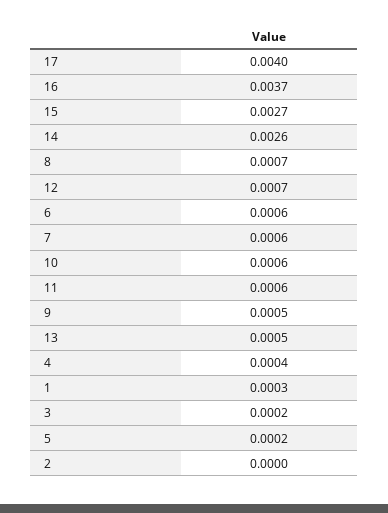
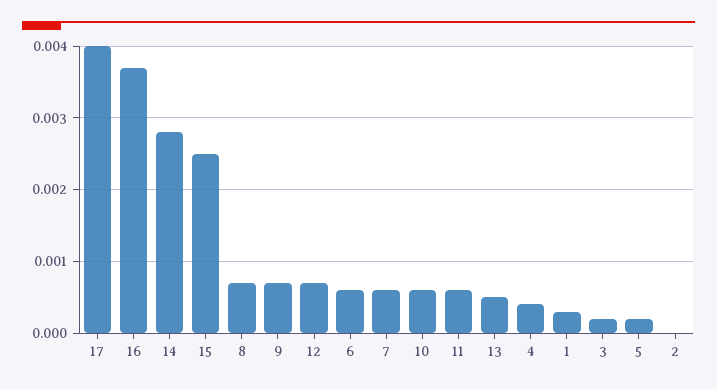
  {
    "17": 0.004,
    "16": 0.0037,
-   "15": 0.0027,
+   "15": 0.0025,
-   "14": 0.0026,
+   "14": 0.0028,
    "8": 0.0007,
    "12": 0.0007,
    "6": 0.0006,
    "7": 0.0006,
    "10": 0.0006,
    "11": 0.0006,
-   "9": 0.0005,
+   "9": 0.0007,
    "13": 0.0005,
    "4": 0.0004,
    "1": 0.0003,
    "3": 0.0002,
    "5": 0.0002,
    "2": 0
  }

